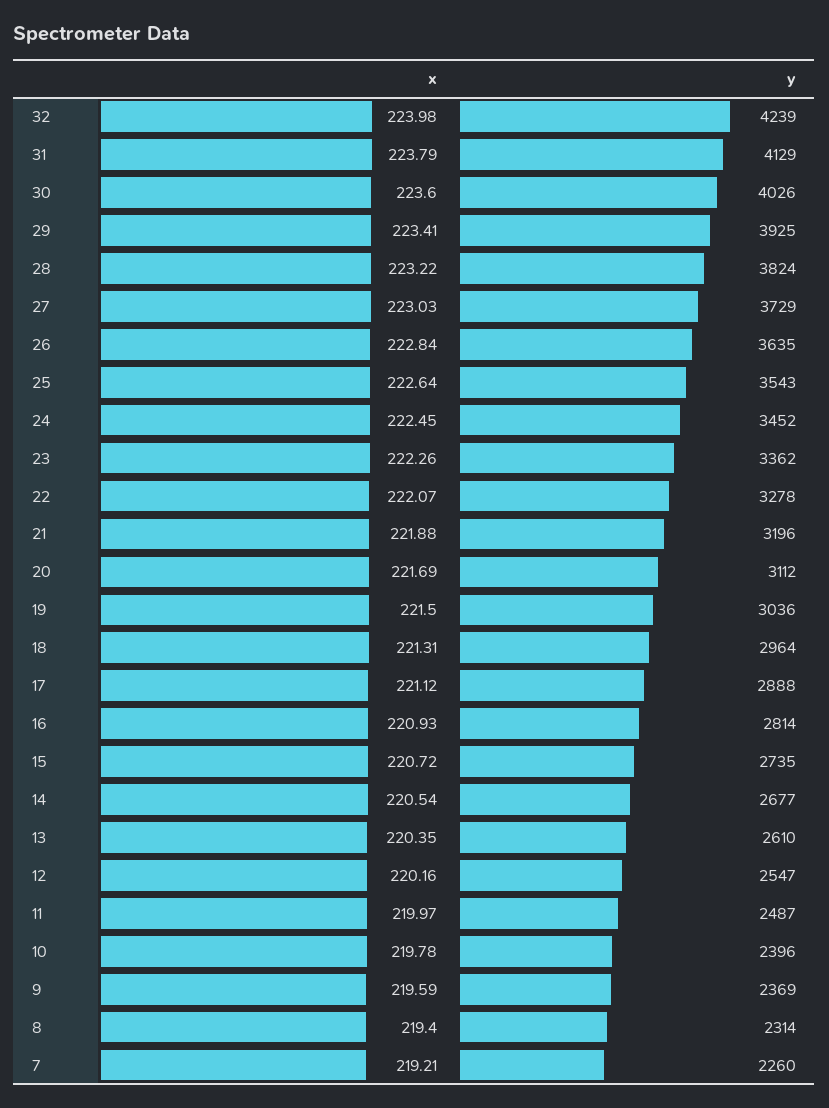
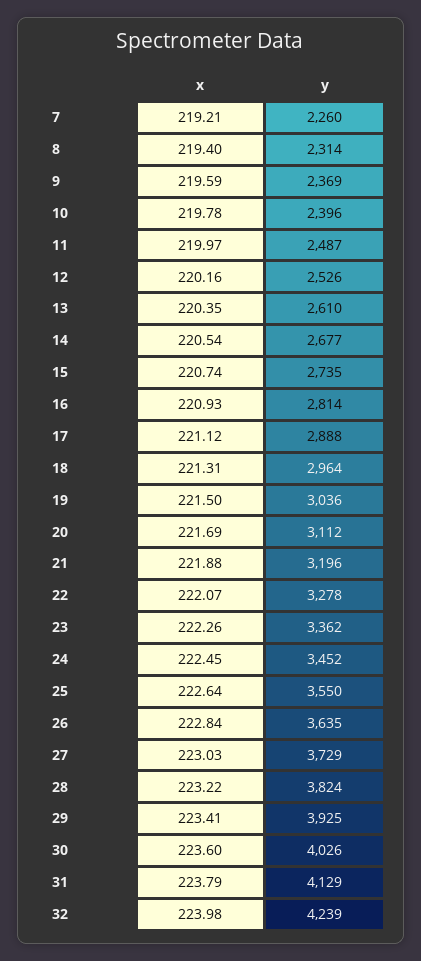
  {
    "x": {
      "32": 223.98,
      "31": 223.79,
      "30": 223.6,
      "29": 223.41,
      "28": 223.22,
      "27": 223.03,
      "26": 222.84,
      "25": 222.64,
      "24": 222.45,
      "23": 222.26,
      "22": 222.07,
      "21": 221.88,
      "20": 221.69,
      "19": 221.5,
      "18": 221.31,
      "17": 221.12,
      "16": 220.93,
-     "15": 220.72,
+     "15": 220.74,
      "14": 220.54,
      "13": 220.35,
      "12": 220.16,
      "11": 219.97,
      "10": 219.78,
      "9": 219.59,
      "8": 219.4,
      "7": 219.21
    },
    "y": {
      "32": 4239,
      "31": 4129,
      "30": 4026,
      "29": 3925,
      "28": 3824,
      "27": 3729,
      "26": 3635,
-     "25": 3543,
+     "25": 3550,
      "24": 3452,
      "23": 3362,
      "22": 3278,
      "21": 3196,
      "20": 3112,
      "19": 3036,
      "18": 2964,
      "17": 2888,
      "16": 2814,
      "15": 2735,
      "14": 2677,
      "13": 2610,
-     "12": 2547,
+     "12": 2526,
      "11": 2487,
      "10": 2396,
      "9": 2369,
      "8": 2314,
      "7": 2260
    }
  }

